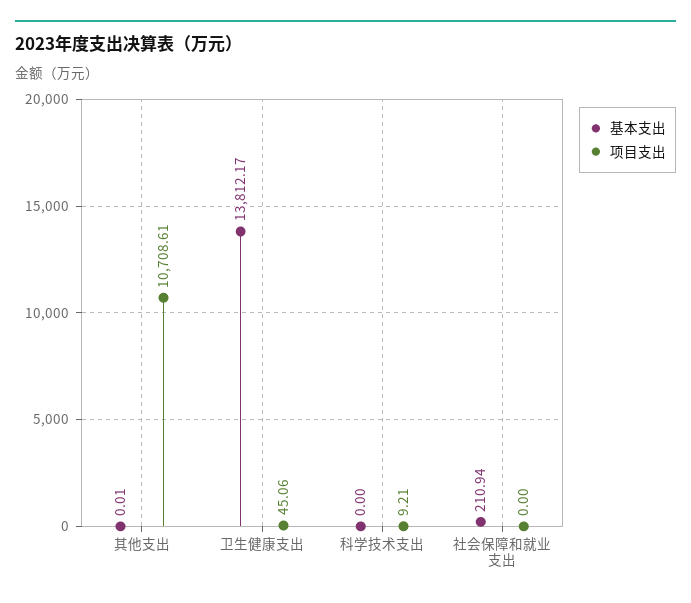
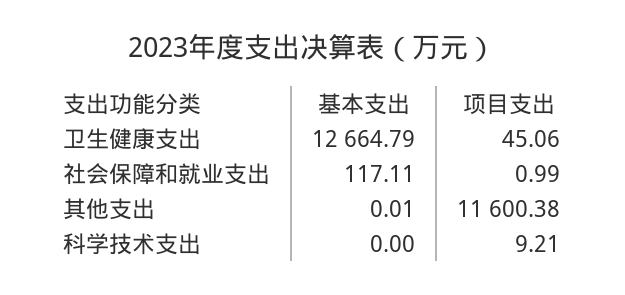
  {
    "基本支出": {
      "其他支出": 0.01,
-     "卫生健康支出": 13812.17,
+     "卫生健康支出": 12664.79,
      "科学技术支出": 0,
-     "社会保障和就业支出": 210.94
+     "社会保障和就业支出": 117.11
    },
    "项目支出": {
-     "其他支出": 10708.61,
+     "其他支出": 11600.38,
      "卫生健康支出": 45.06,
      "科学技术支出": 9.21,
-     "社会保障和就业支出": 0
+     "社会保障和就业支出": 0.99
    }
  }

